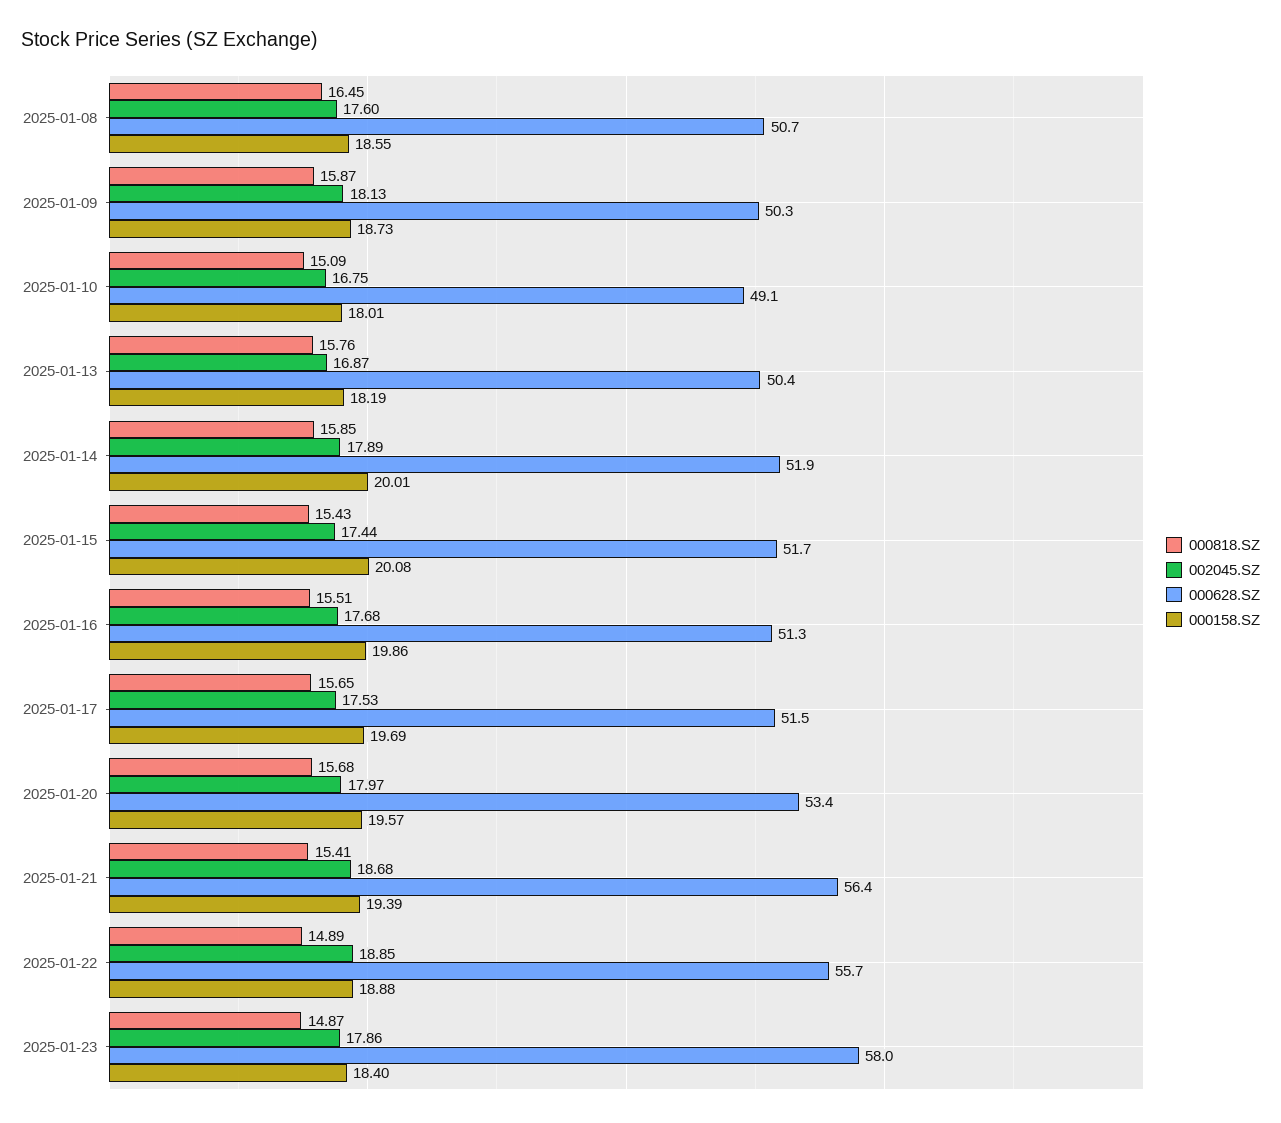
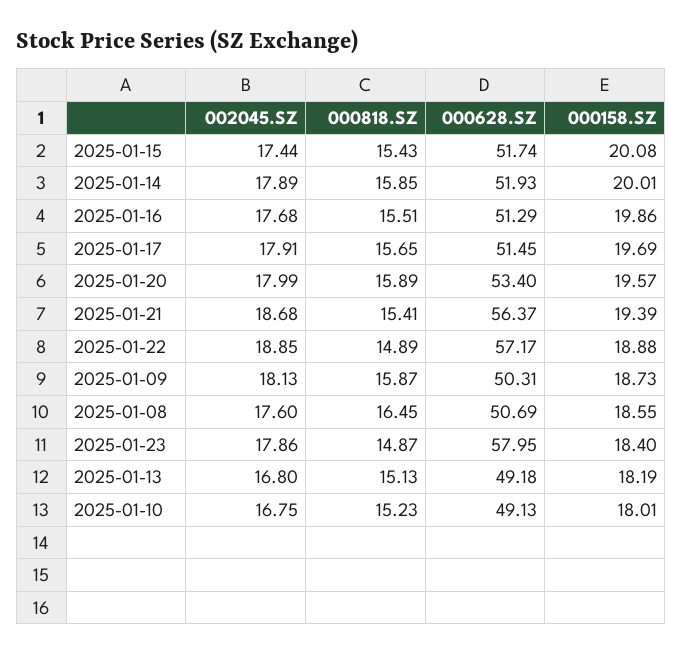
  {
    "000818.SZ": {
      "2025-01-08": 16.45,
      "2025-01-09": 15.87,
-     "2025-01-10": 15.09,
+     "2025-01-10": 15.23,
-     "2025-01-13": 15.76,
+     "2025-01-13": 15.13,
      "2025-01-14": 15.85,
      "2025-01-15": 15.43,
      "2025-01-16": 15.51,
      "2025-01-17": 15.65,
-     "2025-01-20": 15.68,
+     "2025-01-20": 15.89,
      "2025-01-21": 15.41,
      "2025-01-22": 14.89,
      "2025-01-23": 14.87
    },
    "002045.SZ": {
      "2025-01-08": 17.6,
      "2025-01-09": 18.13,
      "2025-01-10": 16.75,
-     "2025-01-13": 16.87,
+     "2025-01-13": 16.8,
      "2025-01-14": 17.89,
      "2025-01-15": 17.44,
      "2025-01-16": 17.68,
-     "2025-01-17": 17.53,
+     "2025-01-17": 17.91,
-     "2025-01-20": 17.97,
+     "2025-01-20": 17.99,
      "2025-01-21": 18.68,
      "2025-01-22": 18.85,
      "2025-01-23": 17.86
    },
    "000628.SZ": {
      "2025-01-08": 50.69,
      "2025-01-09": 50.31,
      "2025-01-10": 49.13,
-     "2025-01-13": 50.4,
+     "2025-01-13": 49.18,
      "2025-01-14": 51.93,
      "2025-01-15": 51.74,
      "2025-01-16": 51.29,
      "2025-01-17": 51.45,
      "2025-01-20": 53.4,
      "2025-01-21": 56.37,
-     "2025-01-22": 55.7,
+     "2025-01-22": 57.17,
      "2025-01-23": 57.95
    },
    "000158.SZ": {
      "2025-01-08": 18.55,
      "2025-01-09": 18.73,
      "2025-01-10": 18.01,
      "2025-01-13": 18.19,
      "2025-01-14": 20.01,
      "2025-01-15": 20.08,
      "2025-01-16": 19.86,
      "2025-01-17": 19.69,
      "2025-01-20": 19.57,
      "2025-01-21": 19.39,
      "2025-01-22": 18.88,
      "2025-01-23": 18.4
    }
  }

